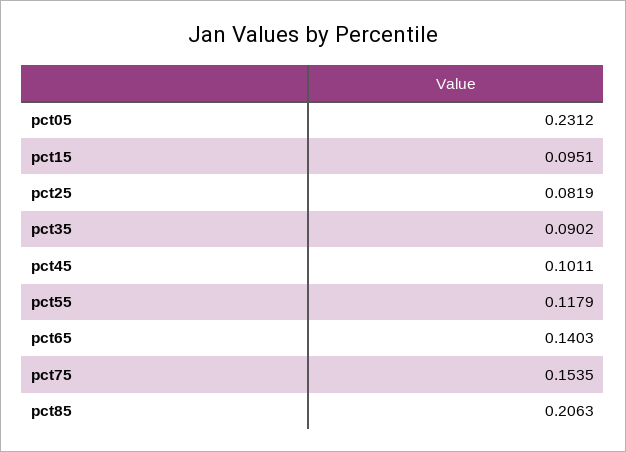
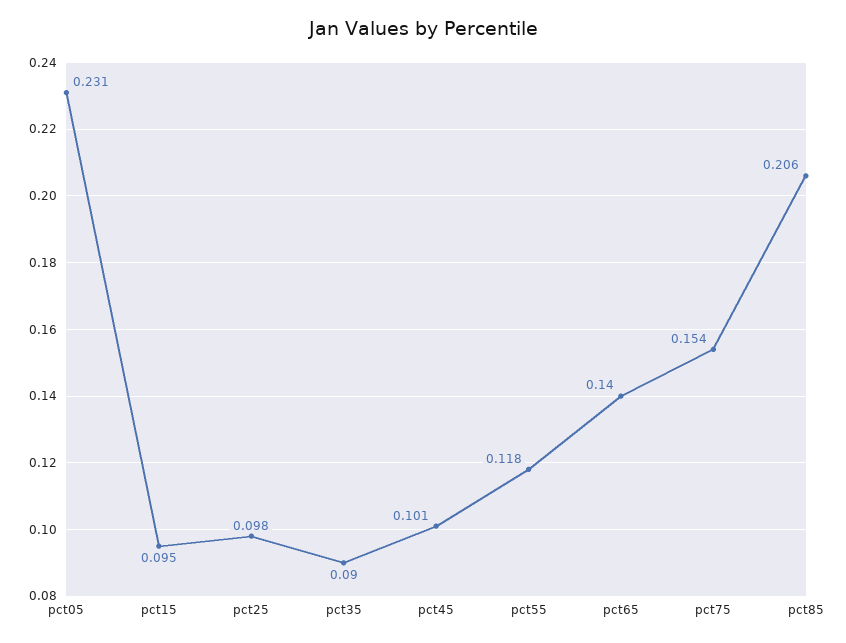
  {
    "pct05": 0.2312,
    "pct15": 0.0951,
-   "pct25": 0.0819,
+   "pct25": 0.098,
    "pct35": 0.0902,
    "pct45": 0.1011,
    "pct55": 0.1179,
    "pct65": 0.1403,
    "pct75": 0.1535,
    "pct85": 0.2063
  }

